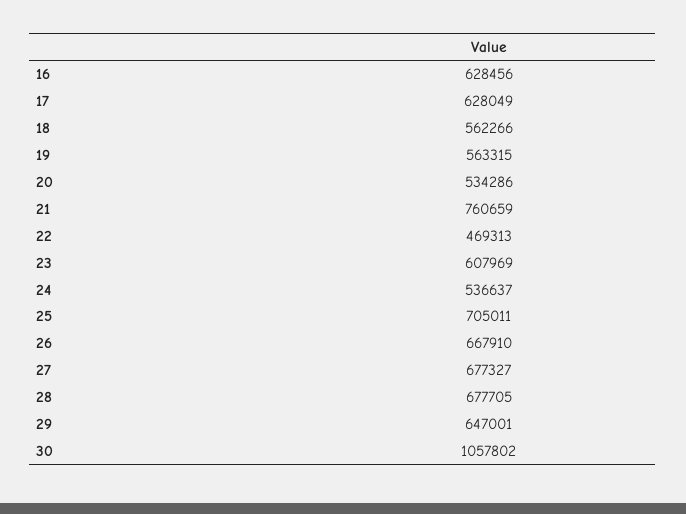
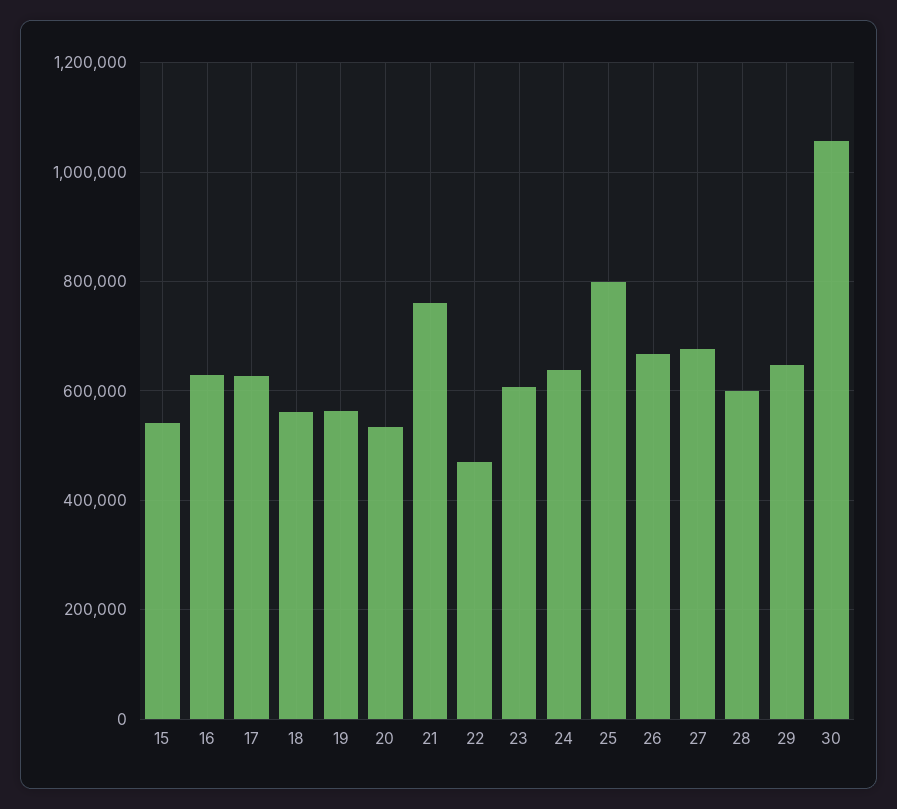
  {
    "16": 628456,
    "17": 628049,
    "18": 562266,
    "19": 563315,
    "20": 534286,
    "21": 760659,
    "22": 469313,
    "23": 607969,
-   "24": 536637,
+   "24": 640000,
-   "25": 705011,
+   "25": 800000,
    "26": 667910,
    "27": 677327,
-   "28": 677705,
+   "28": 600000,
    "29": 647001,
-   "30": 1057802
+   "30": 1057802,
+   "15": 540000
  }

